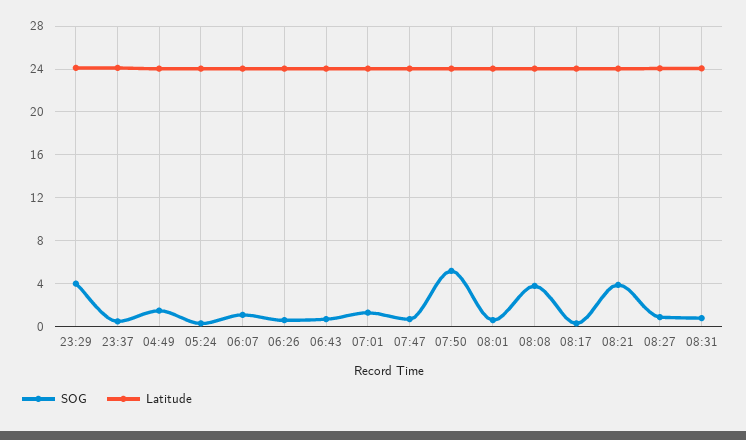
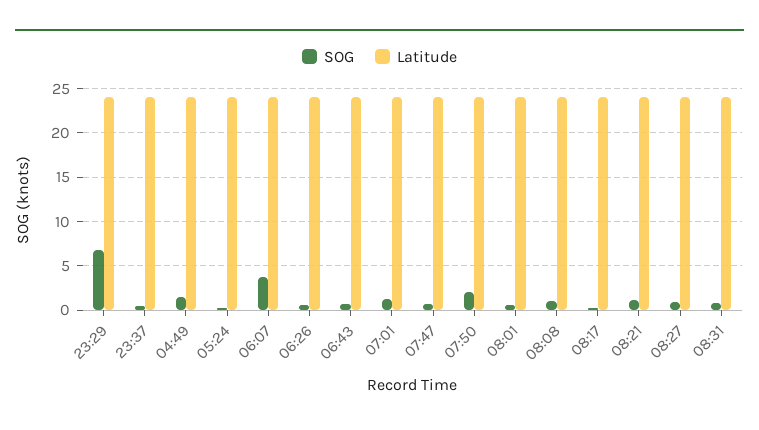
  {
    "SOG": {
-     "23:29": 4,
+     "23:29": 7,
      "23:37": 1,
      "04:49": 2,
      "05:24": 0,
-     "06:07": 1,
+     "06:07": 4,
      "06:26": 1,
      "06:43": 1,
      "07:01": 1,
      "07:47": 1,
-     "07:50": 5,
+     "07:50": 2,
      "08:01": 1,
-     "08:08": 4,
+     "08:08": 1,
      "08:17": 0,
-     "08:21": 4,
+     "08:21": 1,
      "08:27": 1,
      "08:31": 1
    },
    "Latitude": {
      "23:29": 24,
      "23:37": 24,
      "04:49": 24,
      "05:24": 24,
      "06:07": 24,
      "06:26": 24,
      "06:43": 24,
      "07:01": 24,
      "07:47": 24,
      "07:50": 24,
      "08:01": 24,
      "08:08": 24,
      "08:17": 24,
      "08:21": 24,
      "08:27": 24,
      "08:31": 24
    }
  }

